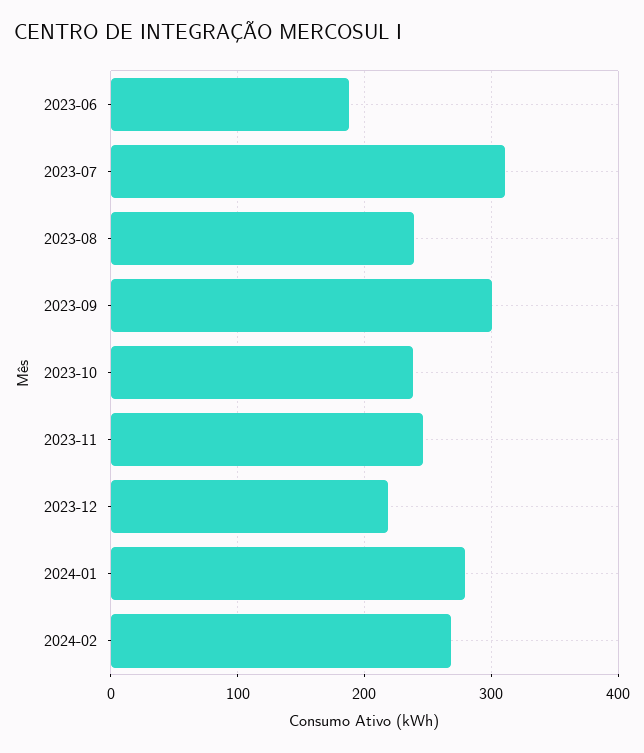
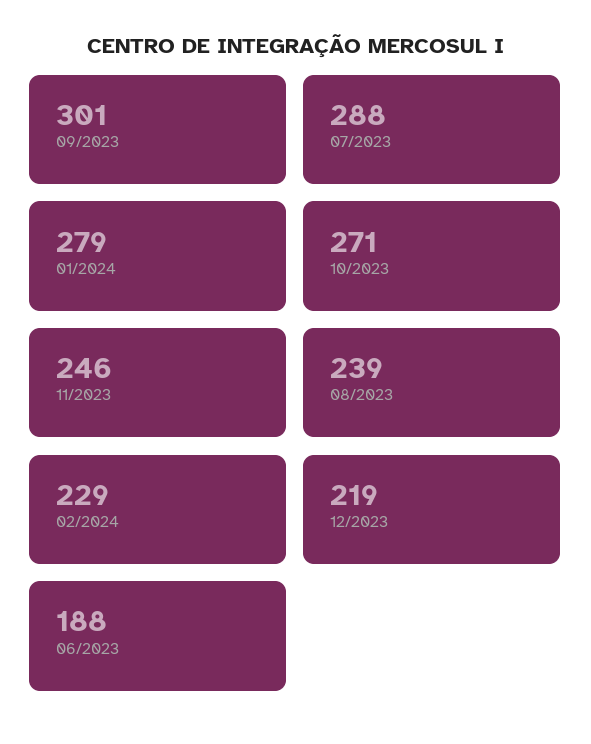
  {
    "2023-06": 188,
-   "2023-07": 310,
+   "2023-07": 288,
    "2023-08": 239,
    "2023-09": 301,
-   "2023-10": 240,
+   "2023-10": 271,
    "2023-11": 246,
    "2023-12": 219,
    "2024-01": 279,
-   "2024-02": 270
+   "2024-02": 229
  }

